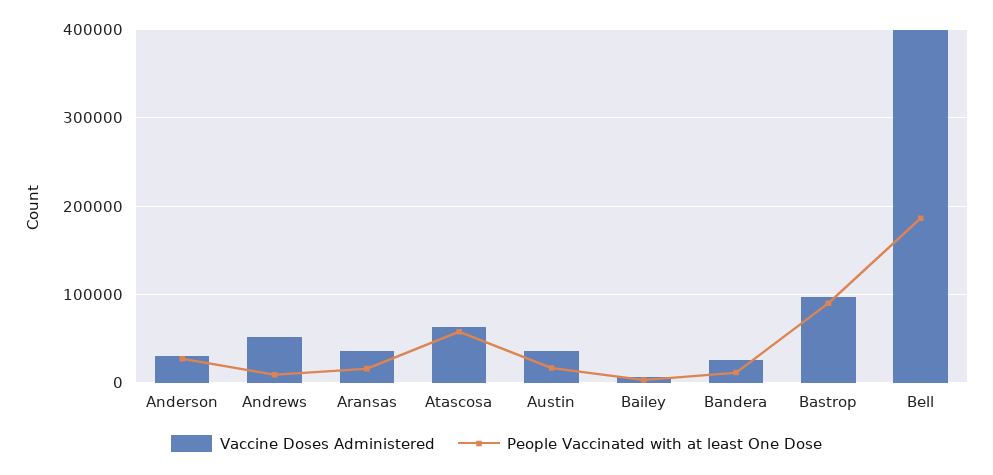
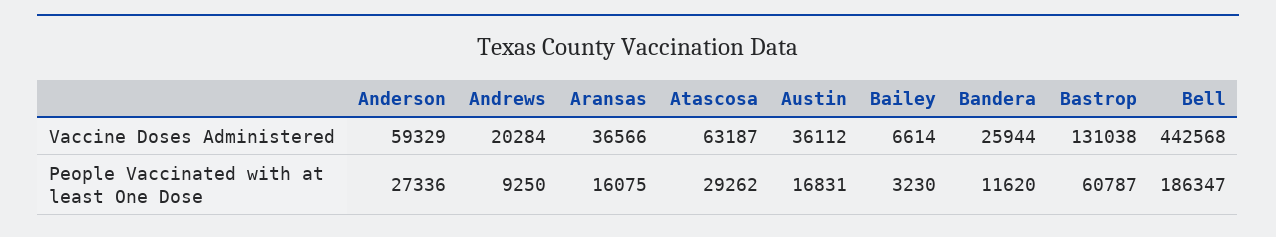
  {
    "Vaccine Doses Administered": {
-     "Anderson": 30000,
+     "Anderson": 59329,
-     "Andrews": 50000,
+     "Andrews": 20284,
      "Aransas": 36566,
      "Atascosa": 63187,
      "Austin": 36112,
      "Bailey": 6614,
      "Bandera": 25944,
-     "Bastrop": 100000,
+     "Bastrop": 131038,
-     "Bell": 400000
+     "Bell": 442568
    },
    "People Vaccinated with at least One Dose": {
      "Anderson": 27336,
      "Andrews": 9250,
      "Aransas": 16075,
-     "Atascosa": 60000,
+     "Atascosa": 29262,
      "Austin": 16831,
      "Bailey": 3230,
      "Bandera": 11620,
-     "Bastrop": 90000,
+     "Bastrop": 60787,
      "Bell": 186347
    }
  }

